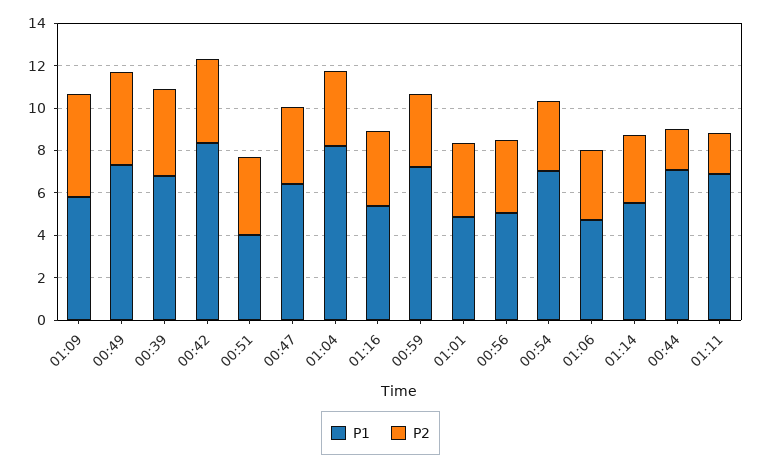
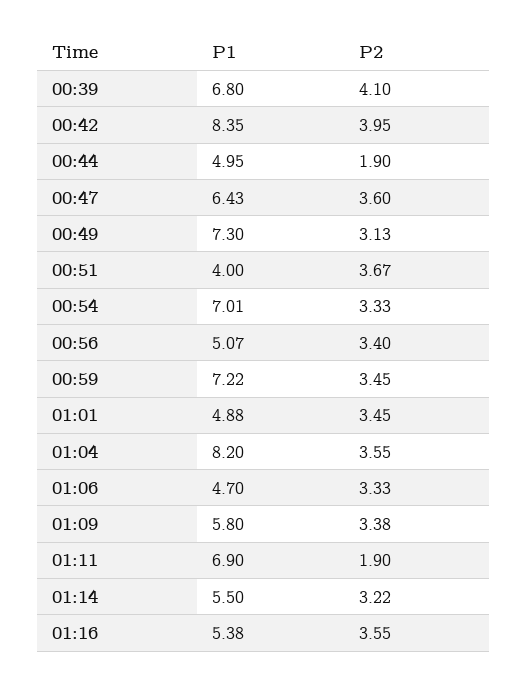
  {
    "P1": {
      "01:09": 5.8,
      "00:49": 7.3,
      "00:39": 6.8,
      "00:42": 8.35,
      "00:51": 4,
      "00:47": 6.43,
      "01:04": 8.2,
      "01:16": 5.38,
      "00:59": 7.22,
      "01:01": 4.88,
      "00:56": 5.07,
      "00:54": 7.01,
      "01:06": 4.7,
      "01:14": 5.5,
-     "00:44": 7,
+     "00:44": 4.95,
      "01:11": 6.9
    },
    "P2": {
-     "01:09": 5,
+     "01:09": 3.38,
-     "00:49": 4.5,
+     "00:49": 3.13,
      "00:39": 4.1,
      "00:42": 3.95,
      "00:51": 3.67,
      "00:47": 3.6,
      "01:04": 3.55,
      "01:16": 3.55,
      "00:59": 3.45,
      "01:01": 3.45,
      "00:56": 3.4,
      "00:54": 3.33,
      "01:06": 3.33,
      "01:14": 3.22,
      "00:44": 1.9,
      "01:11": 1.9
    }
  }

